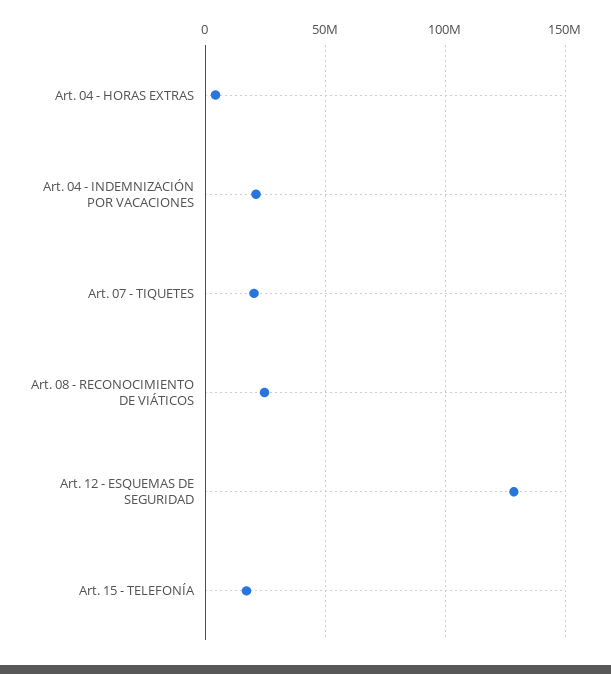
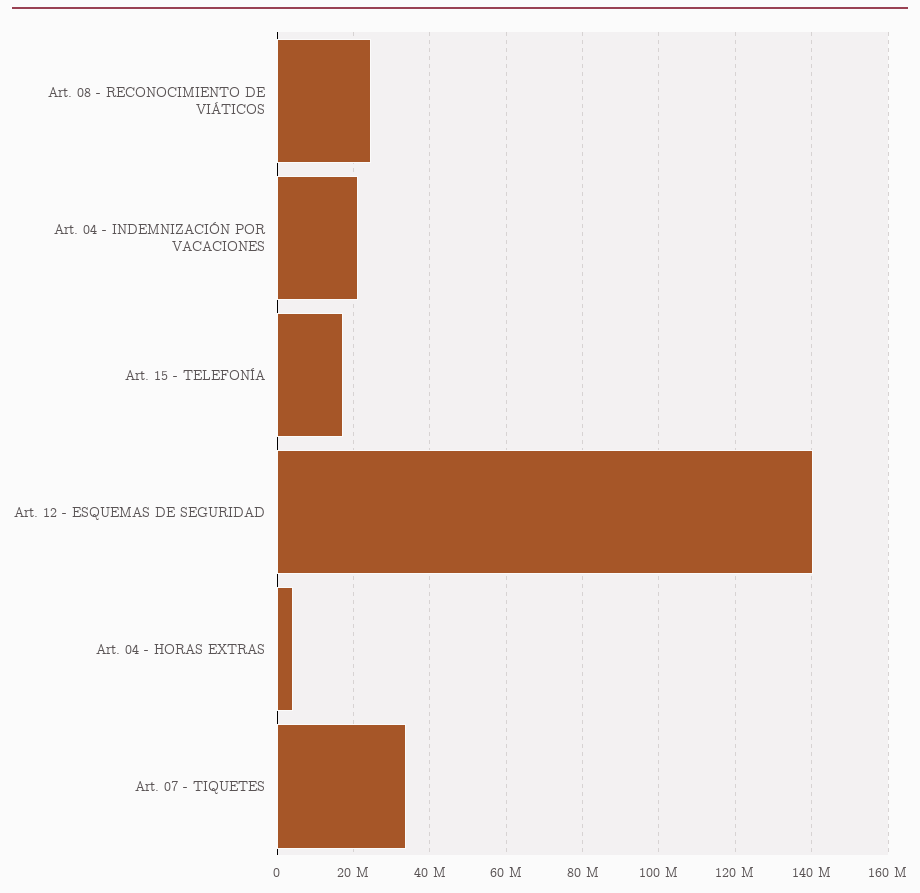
  {
    "Art. 04 - HORAS EXTRAS": 4000000,
    "Art. 04 - INDEMNIZACIÓN POR VACACIONES": 22000000,
-   "Art. 07 - TIQUETES": 20000000,
+   "Art. 07 - TIQUETES": 34000000,
    "Art. 08 - RECONOCIMIENTO DE VIÁTICOS": 24000000,
-   "Art. 12 - ESQUEMAS DE SEGURIDAD": 130000000,
+   "Art. 12 - ESQUEMAS DE SEGURIDAD": 140000000,
    "Art. 15 - TELEFONÍA": 18000000
  }

